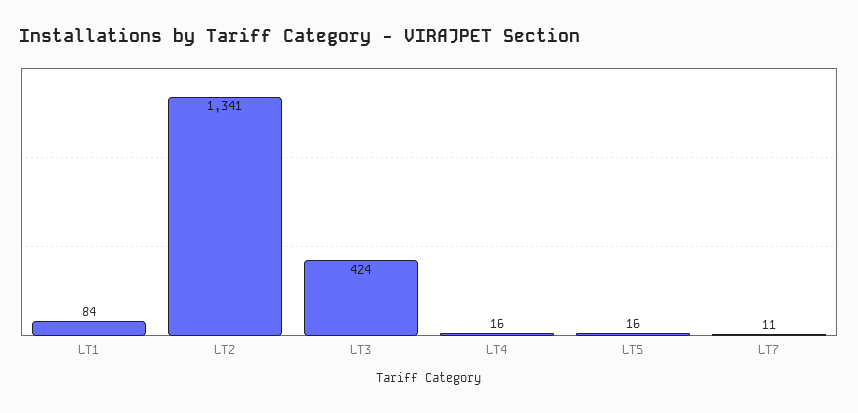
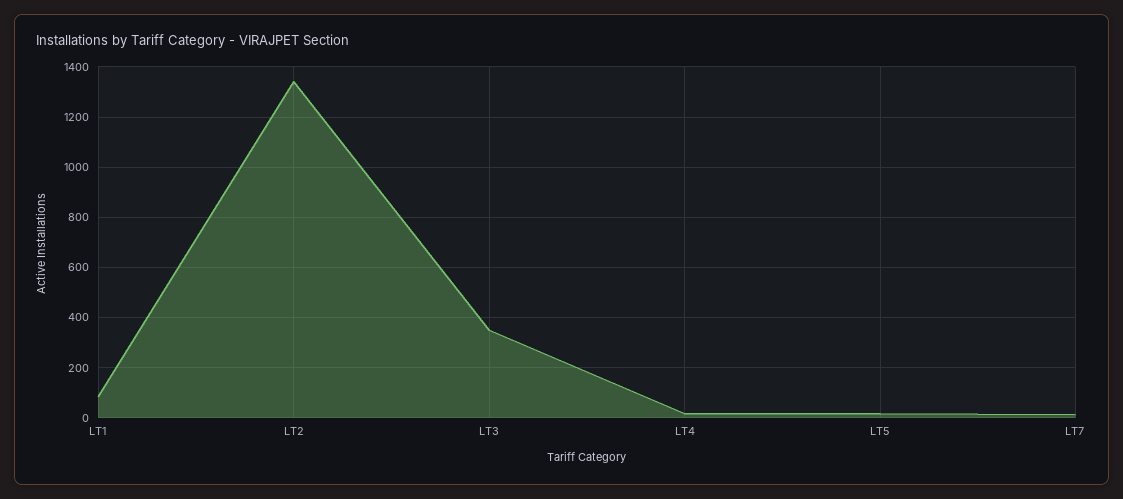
  {
    "LT1": 84,
    "LT2": 1341,
-   "LT3": 424,
+   "LT3": 350,
    "LT4": 16,
    "LT5": 16,
    "LT7": 11
  }

